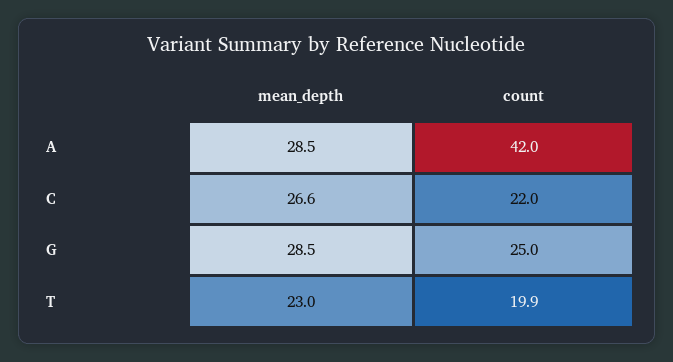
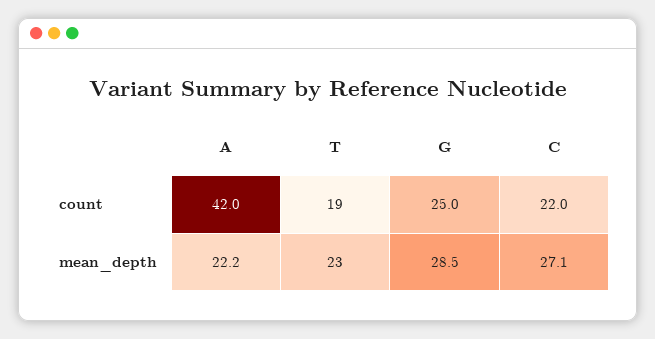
  {
    "mean_depth": {
-     "A": 28.5,
+     "A": 22.2,
-     "C": 26.6,
+     "C": 27.1,
      "G": 28.5,
      "T": 23
    },
    "count": {
      "A": 42,
      "C": 22,
      "G": 25,
-     "T": 19.9
+     "T": 19
    }
  }

